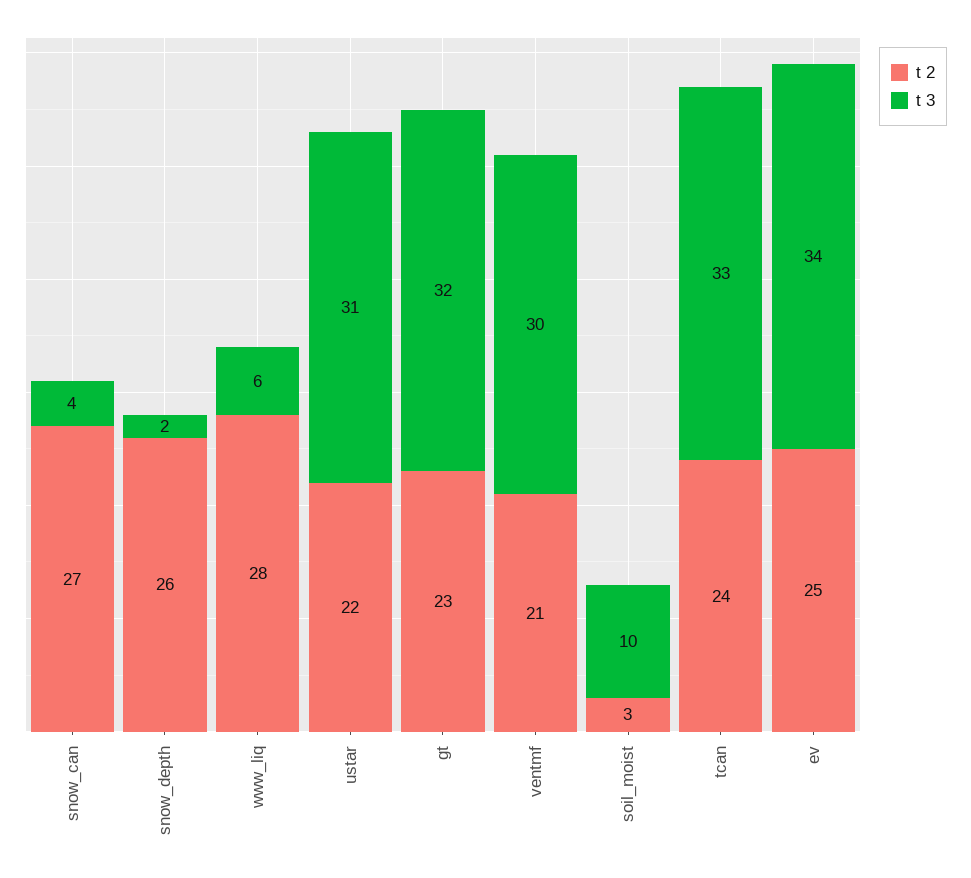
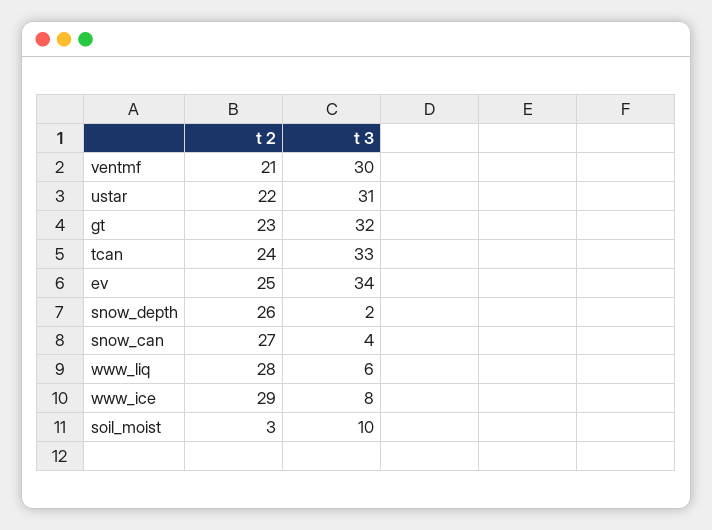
  {
    "t 2": {
      "snow_can": 27,
      "snow_depth": 26,
      "www_liq": 28,
      "ustar": 22,
      "gt": 23,
      "ventmf": 21,
      "soil_moist": 3,
      "tcan": 24,
-     "ev": 25
+     "ev": 25,
+     "www_ice": 29
    },
    "t 3": {
      "snow_can": 4,
      "snow_depth": 2,
      "www_liq": 6,
      "ustar": 31,
      "gt": 32,
      "ventmf": 30,
      "soil_moist": 10,
      "tcan": 33,
-     "ev": 34
+     "ev": 34,
+     "www_ice": 8
    }
  }

